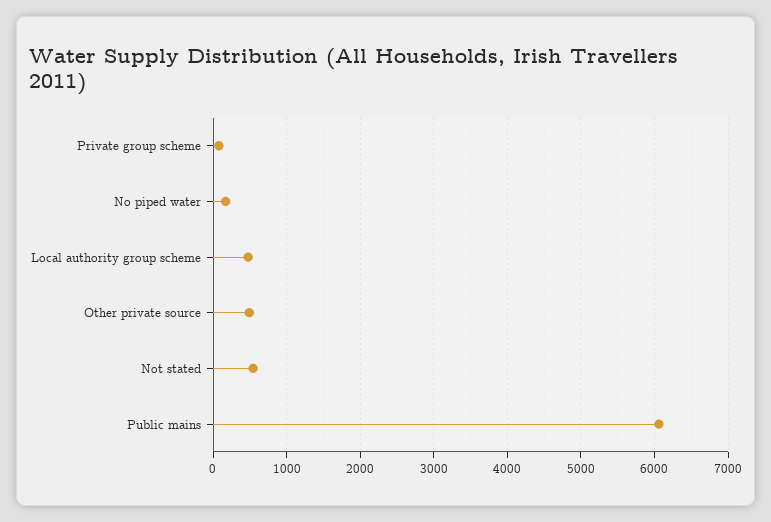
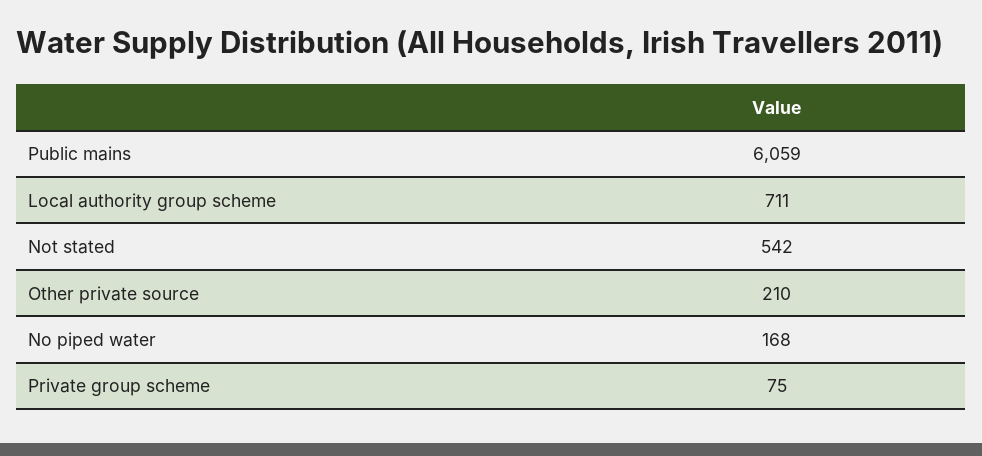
  {
    "Private group scheme": 75,
    "No piped water": 168,
-   "Local authority group scheme": 500,
+   "Local authority group scheme": 711,
-   "Other private source": 500,
+   "Other private source": 210,
    "Not stated": 542,
    "Public mains": 6059
  }

